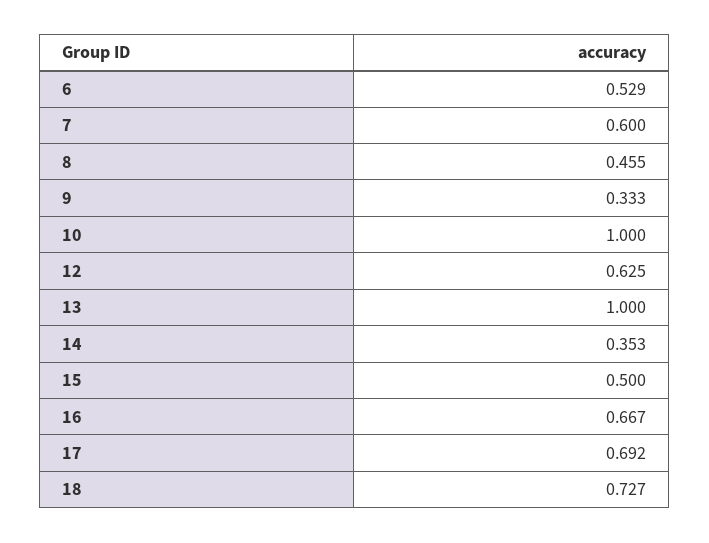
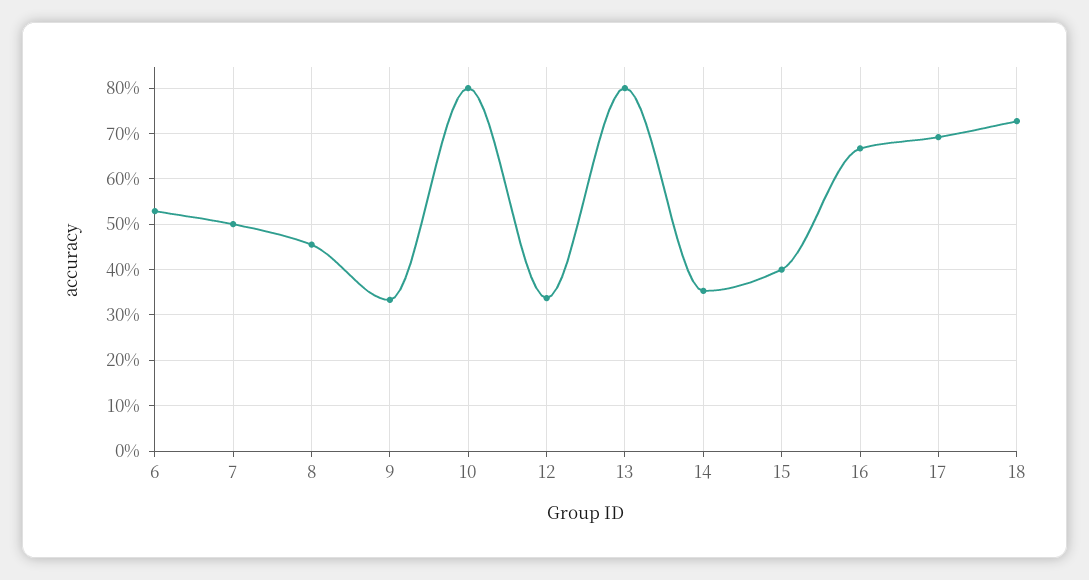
  {
    "6": 0.529,
-   "7": 0.6,
+   "7": 0.5,
    "8": 0.455,
    "9": 0.333,
-   "10": 1,
+   "10": 0.8,
-   "12": 0.625,
+   "12": 0.34,
-   "13": 1,
+   "13": 0.8,
    "14": 0.353,
-   "15": 0.5,
+   "15": 0.4,
    "16": 0.667,
    "17": 0.692,
    "18": 0.727
  }

